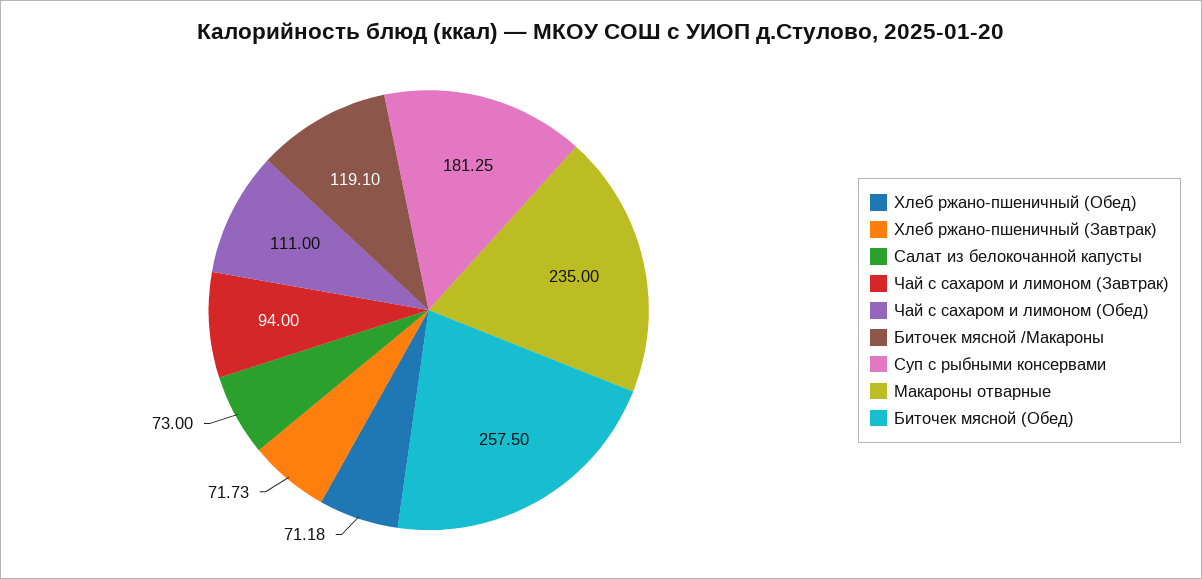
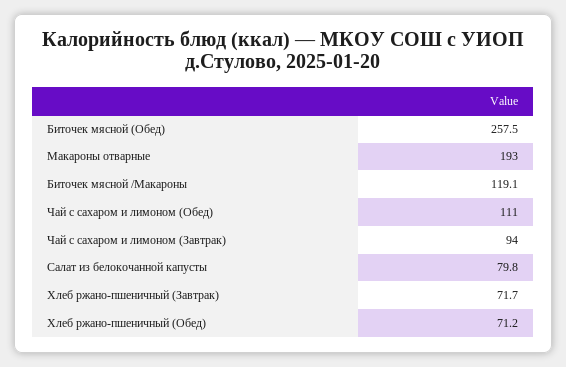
  {
    "Хлеб ржано-пшеничный (Обед)": 71.18,
    "Хлеб ржано-пшеничный (Завтрак)": 71.73,
-   "Салат из белокочанной капусты": 73,
+   "Салат из белокочанной капусты": 79.8,
    "Чай с сахаром и лимоном (Завтрак)": 94,
    "Чай с сахаром и лимоном (Обед)": 111,
    "Биточек мясной /Макароны": 119.1,
-   "Суп с рыбными консервами": 181.25,
-   "Макароны отварные": 235,
+   "Макароны отварные": 193,
    "Биточек мясной (Обед)": 257.5
  }

